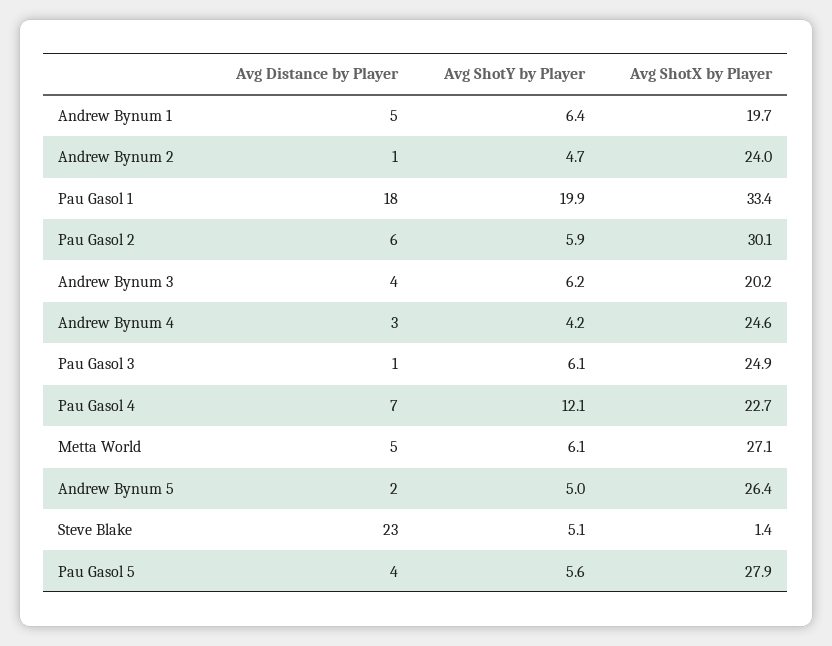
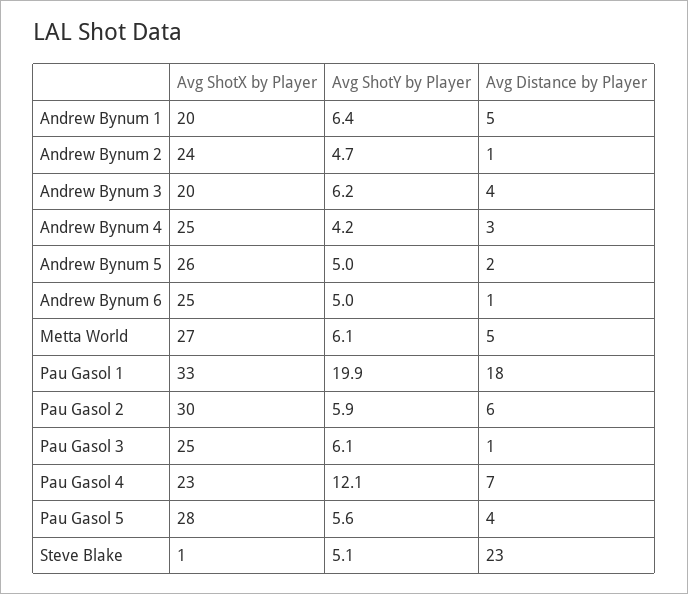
  {
    "Avg Distance by Player": {
      "Andrew Bynum 1": 5,
      "Andrew Bynum 2": 1,
      "Pau Gasol 1": 18,
      "Pau Gasol 2": 6,
      "Andrew Bynum 3": 4,
      "Andrew Bynum 4": 3,
      "Pau Gasol 3": 1,
      "Pau Gasol 4": 7,
      "Metta World": 5,
      "Andrew Bynum 5": 2,
      "Steve Blake": 23,
-     "Pau Gasol 5": 4
+     "Pau Gasol 5": 4,
+     "Andrew Bynum 6": 1
    },
    "Avg ShotY by Player": {
      "Andrew Bynum 1": 6.4,
      "Andrew Bynum 2": 4.7,
      "Pau Gasol 1": 19.9,
      "Pau Gasol 2": 5.9,
      "Andrew Bynum 3": 6.2,
      "Andrew Bynum 4": 4.2,
      "Pau Gasol 3": 6.1,
      "Pau Gasol 4": 12.1,
      "Metta World": 6.1,
      "Andrew Bynum 5": 5,
      "Steve Blake": 5.1,
-     "Pau Gasol 5": 5.6
+     "Pau Gasol 5": 5.6,
+     "Andrew Bynum 6": 5
    },
    "Avg ShotX by Player": {
      "Andrew Bynum 1": 19.7,
      "Andrew Bynum 2": 24,
      "Pau Gasol 1": 33.4,
      "Pau Gasol 2": 30.1,
      "Andrew Bynum 3": 20.2,
      "Andrew Bynum 4": 24.6,
      "Pau Gasol 3": 24.9,
      "Pau Gasol 4": 22.7,
      "Metta World": 27.1,
      "Andrew Bynum 5": 26.4,
      "Steve Blake": 1.4,
-     "Pau Gasol 5": 27.9
+     "Pau Gasol 5": 27.9,
+     "Andrew Bynum 6": 25
    }
  }

